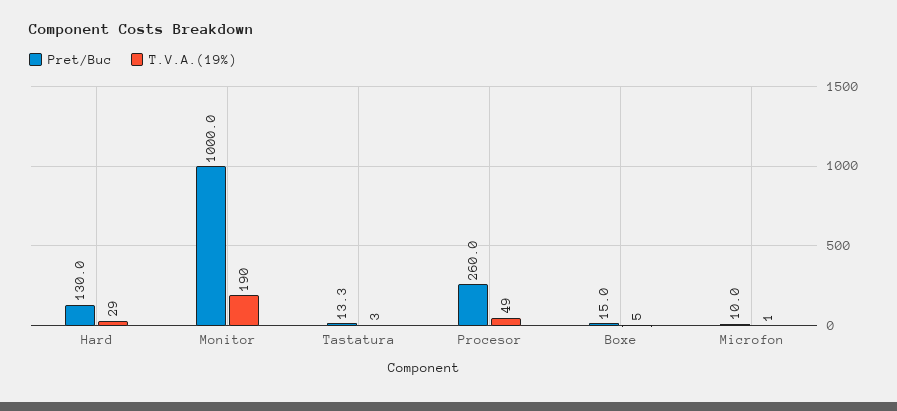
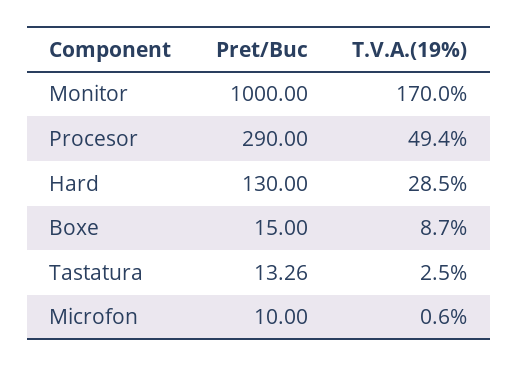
  {
    "Pret/Buc": {
      "Hard": 130,
      "Monitor": 1000,
      "Tastatura": 13.26,
-     "Procesor": 260,
+     "Procesor": 290,
      "Boxe": 15,
      "Microfon": 10
    },
    "T.V.A.(19%)": {
      "Hard": 28.5,
-     "Monitor": 190,
+     "Monitor": 170,
      "Tastatura": 2.5,
      "Procesor": 49.4,
-     "Boxe": 5,
+     "Boxe": 8.7,
      "Microfon": 0.6
    }
  }

